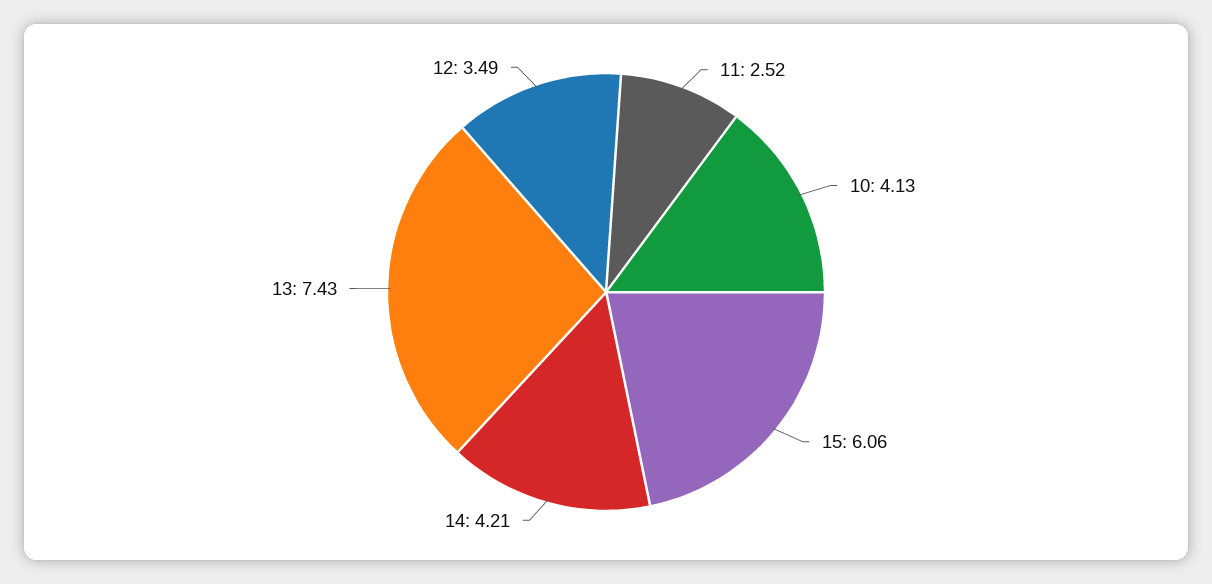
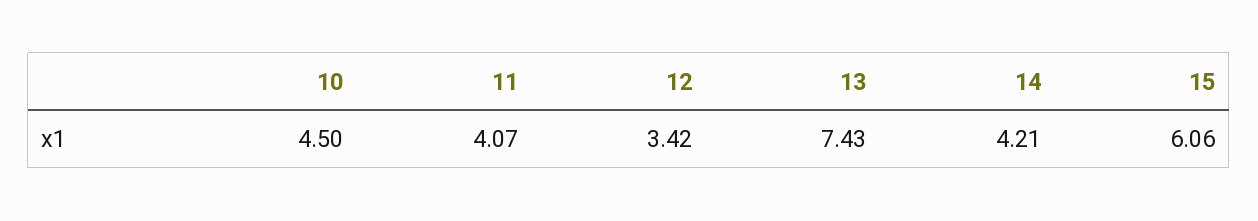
  {
-   "11": 2.52,
+   "11": 4.07,
-   "10": 4.13,
+   "10": 4.5,
    "15": 6.06,
    "14": 4.21,
    "13": 7.43,
-   "12": 3.49
+   "12": 3.42
  }

